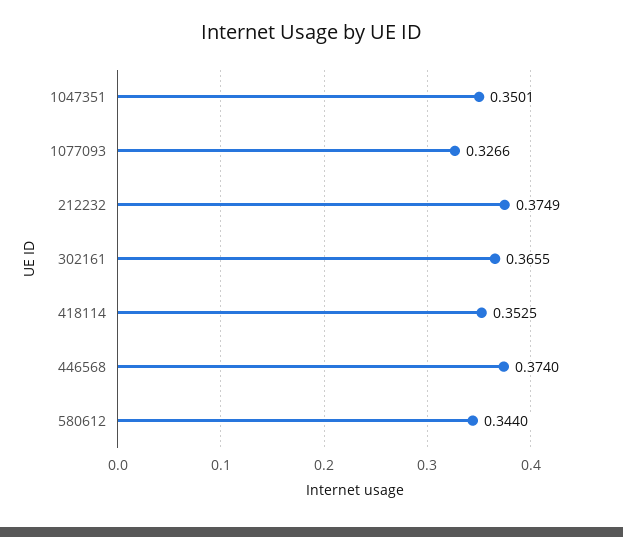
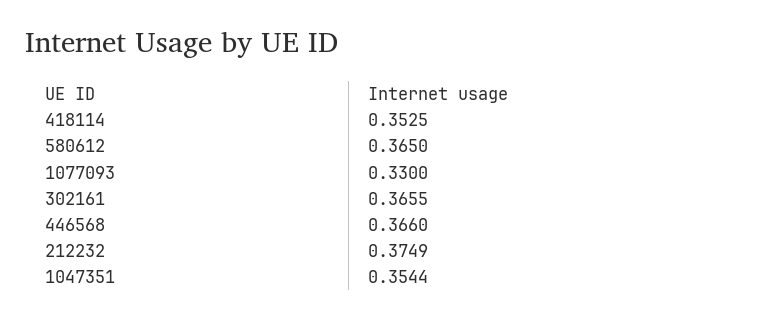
  {
-   "1047351": 0.3501,
+   "1047351": 0.3544,
-   "1077093": 0.3266,
+   "1077093": 0.33,
    "212232": 0.3749,
    "302161": 0.3655,
    "418114": 0.3525,
-   "446568": 0.374,
+   "446568": 0.366,
-   "580612": 0.344
+   "580612": 0.365
  }

